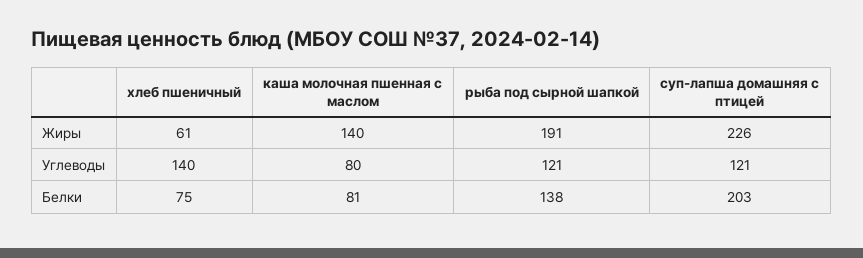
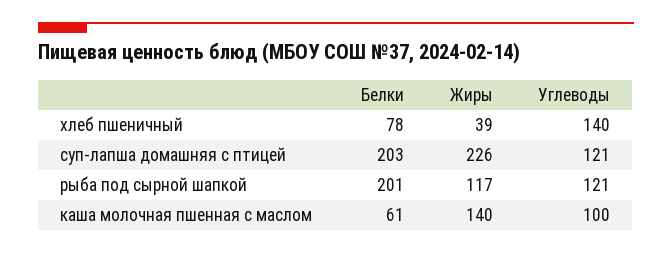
  {
    "хлеб пшеничный": {
-     "Жиры": 61,
+     "Жиры": 39,
      "Углеводы": 140,
-     "Белки": 75
+     "Белки": 78
    },
    "каша молочная пшенная с маслом": {
      "Жиры": 140,
-     "Углеводы": 80,
+     "Углеводы": 100,
-     "Белки": 81
+     "Белки": 61
    },
    "рыба под сырной шапкой": {
-     "Жиры": 191,
+     "Жиры": 117,
      "Углеводы": 121,
-     "Белки": 138
+     "Белки": 201
    },
    "суп-лапша домашняя с птицей": {
      "Жиры": 226,
      "Углеводы": 121,
      "Белки": 203
    }
  }

